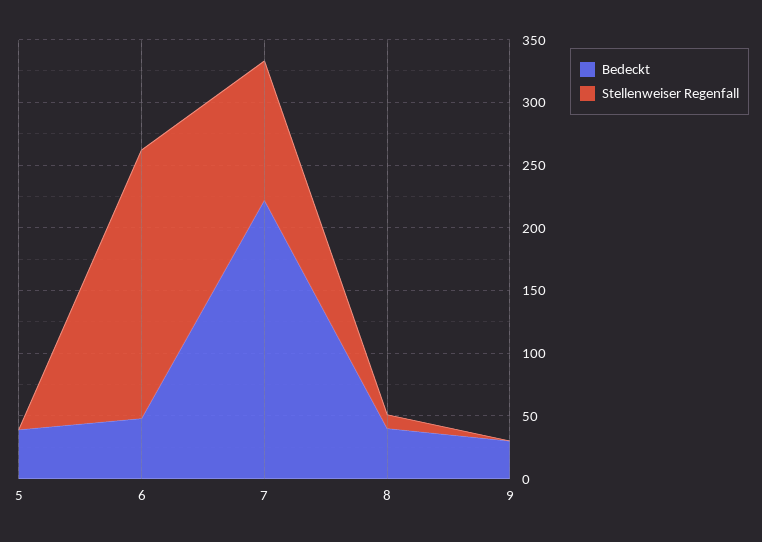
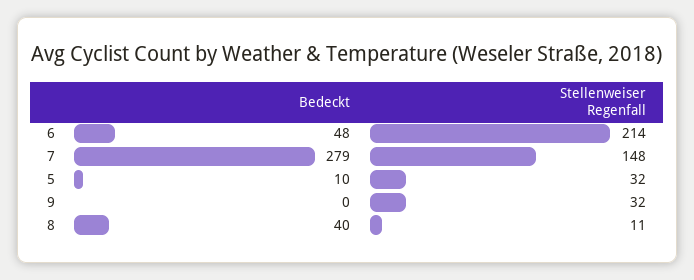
  {
    "Bedeckt": {
-     "5": 40,
+     "5": 10,
      "6": 48,
-     "7": 220,
+     "7": 279,
      "8": 40,
-     "9": 30
+     "9": 0
    },
    "Stellenweiser Regenfall": {
-     "5": 0,
+     "5": 32,
      "6": 214,
-     "7": 110,
+     "7": 148,
      "8": 11,
-     "9": 0
+     "9": 32
    }
  }

